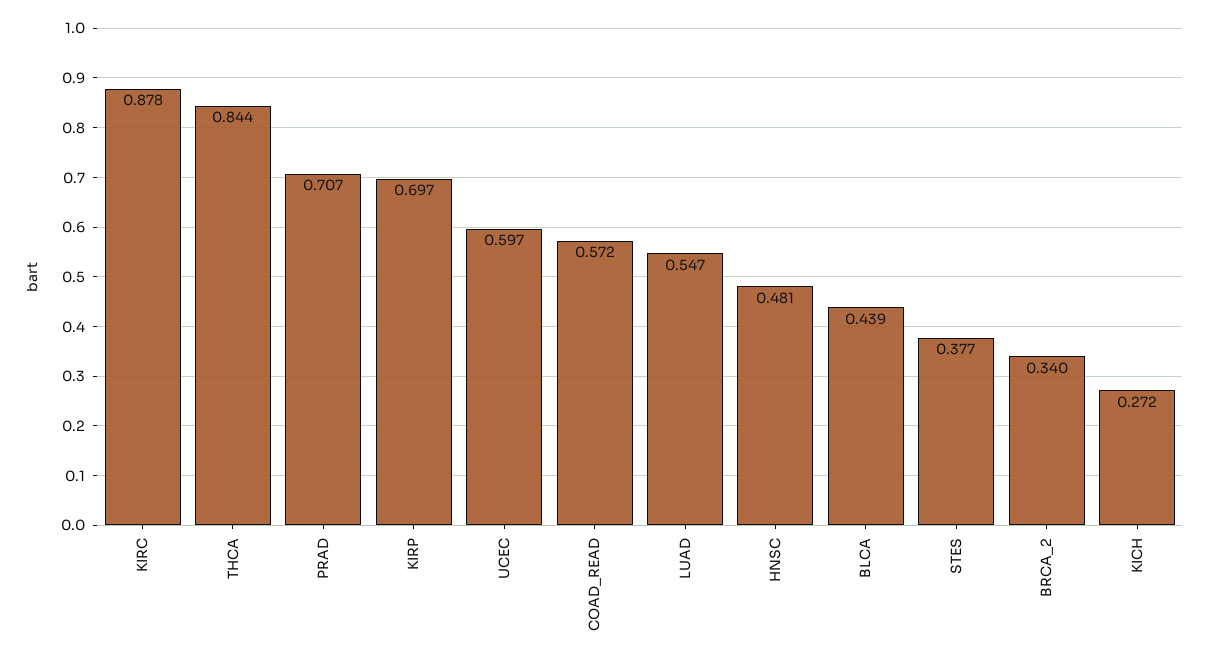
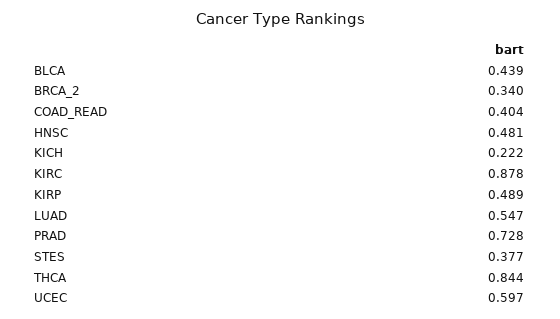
  {
    "KIRC": 0.878,
    "THCA": 0.844,
-   "PRAD": 0.707,
+   "PRAD": 0.728,
-   "KIRP": 0.697,
+   "KIRP": 0.489,
    "UCEC": 0.597,
-   "COAD_READ": 0.572,
+   "COAD_READ": 0.404,
    "LUAD": 0.547,
    "HNSC": 0.481,
    "BLCA": 0.439,
    "STES": 0.377,
    "BRCA_2": 0.34,
-   "KICH": 0.272
+   "KICH": 0.222
  }

